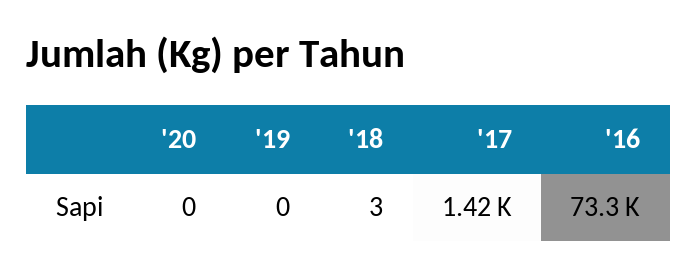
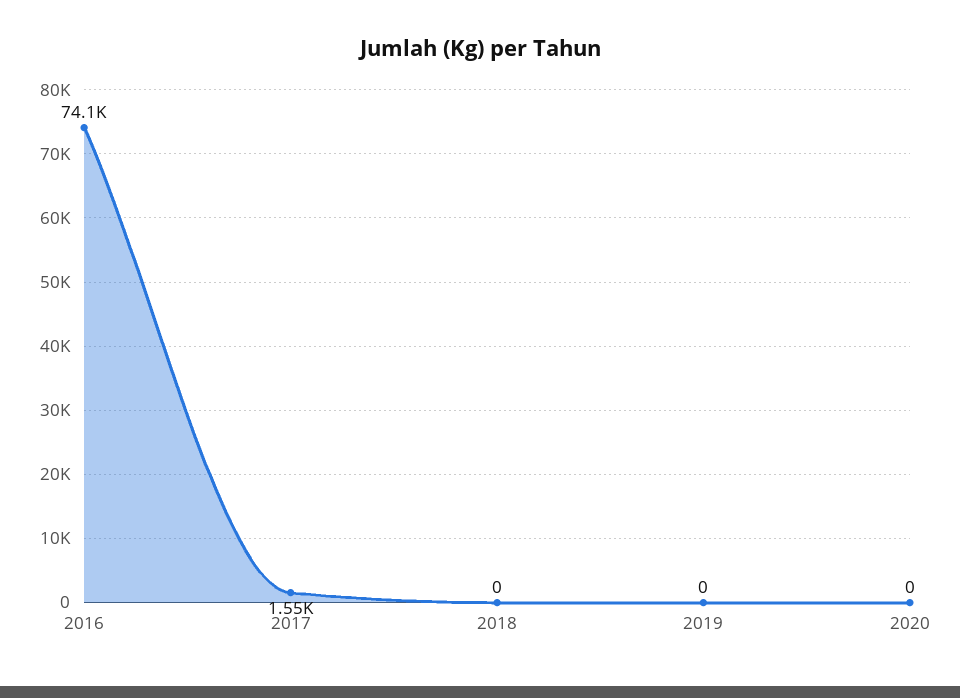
  {
    "'20": 0,
    "'19": 0,
-   "'18": 3,
+   "'18": 0,
-   "'17": 1420,
+   "'17": 1550,
-   "'16": 73300
+   "'16": 74100
  }

